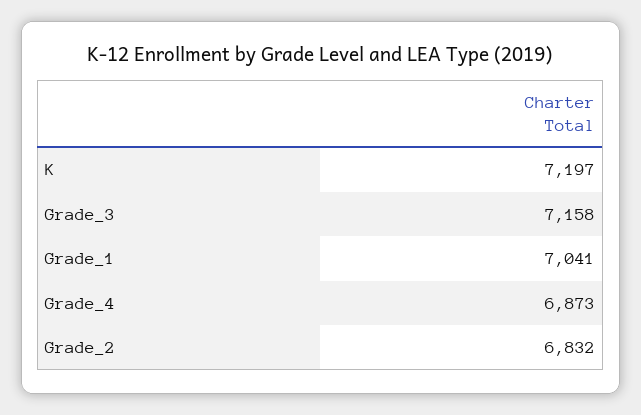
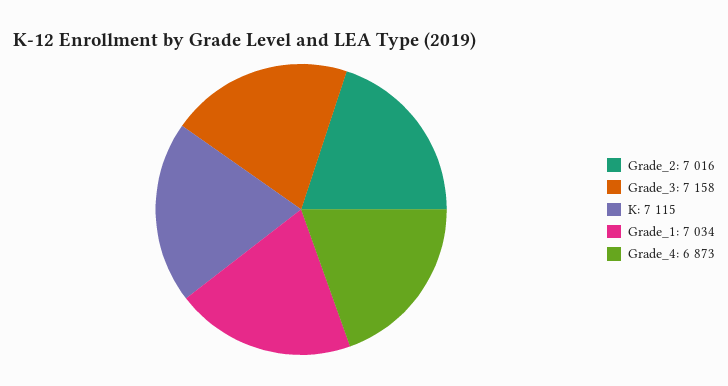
  {
-   "K": 7197,
+   "K": 7115,
    "Grade_3": 7158,
-   "Grade_1": 7041,
+   "Grade_1": 7034,
    "Grade_4": 6873,
-   "Grade_2": 6832
+   "Grade_2": 7016
  }

